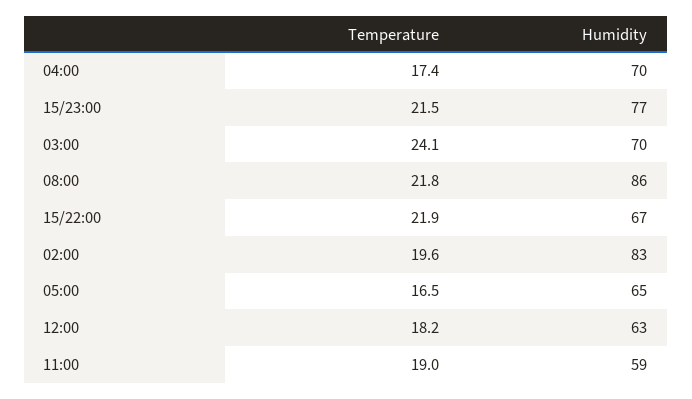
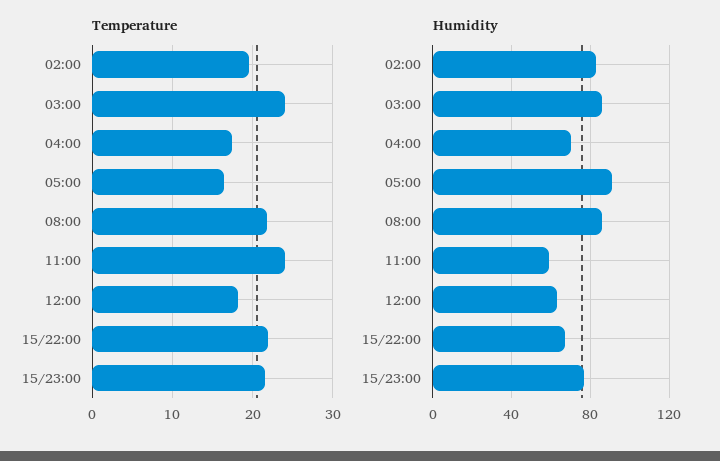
  {
    "Temperature": {
      "04:00": 17.4,
      "15/23:00": 21.5,
      "03:00": 24.1,
      "08:00": 21.8,
      "15/22:00": 21.9,
      "02:00": 19.6,
      "05:00": 16.5,
      "12:00": 18.2,
-     "11:00": 19
+     "11:00": 24
    },
    "Humidity": {
      "04:00": 70,
      "15/23:00": 77,
-     "03:00": 70,
+     "03:00": 85,
      "08:00": 86,
      "15/22:00": 67,
      "02:00": 83,
-     "05:00": 65,
+     "05:00": 90,
      "12:00": 63,
      "11:00": 59
    }
  }

